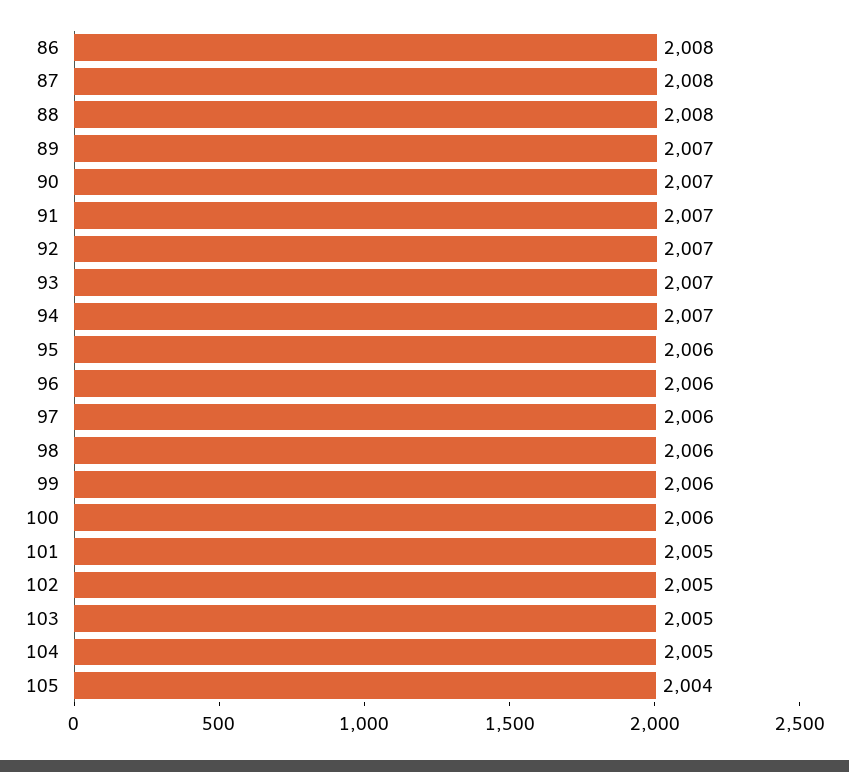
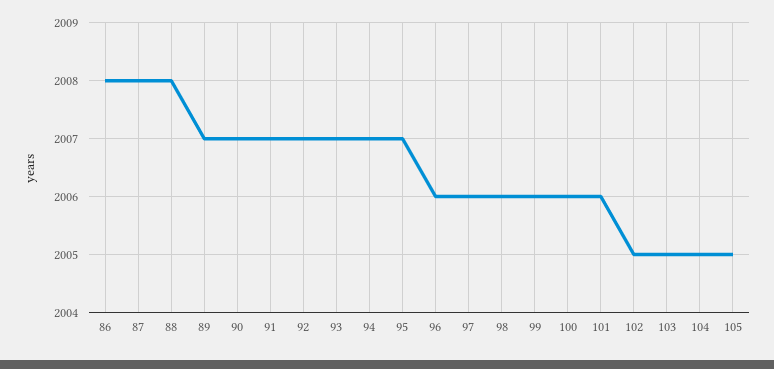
  {
    "86": 2008,
    "87": 2008,
    "88": 2008,
    "89": 2007,
    "90": 2007,
    "91": 2007,
    "92": 2007,
    "93": 2007,
    "94": 2007,
-   "95": 2006,
+   "95": 2007,
    "96": 2006,
    "97": 2006,
    "98": 2006,
    "99": 2006,
    "100": 2006,
-   "101": 2005,
+   "101": 2006,
    "102": 2005,
    "103": 2005,
    "104": 2005,
-   "105": 2004
+   "105": 2005
  }

